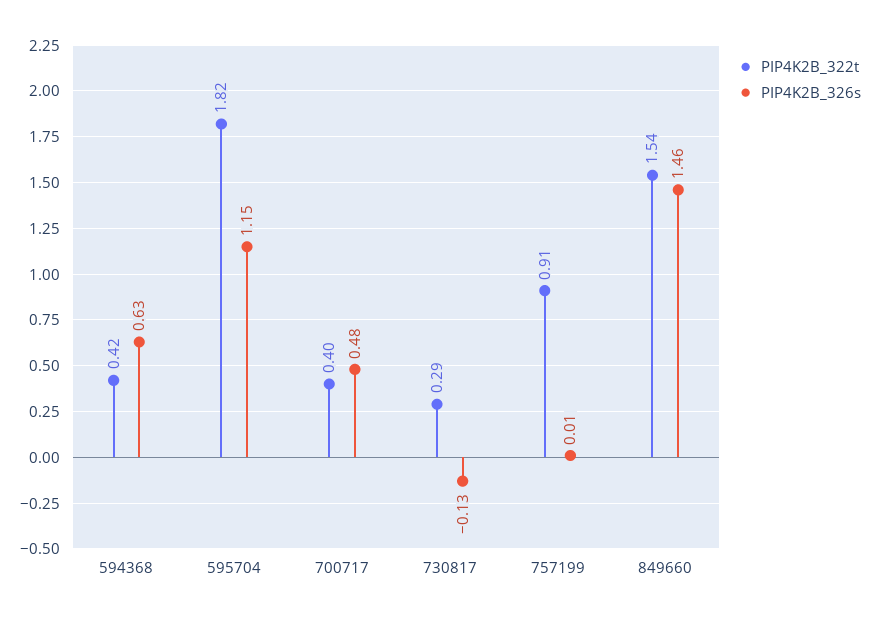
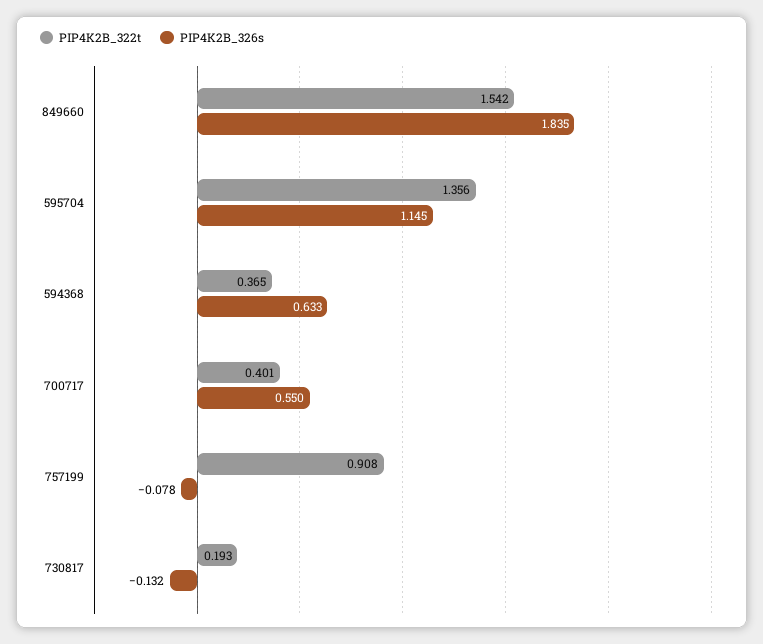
  {
    "PIP4K2B_322t": {
-     "594368": 0.42,
+     "594368": 0.365,
-     "595704": 1.82,
+     "595704": 1.356,
      "700717": 0.401,
-     "730817": 0.29,
+     "730817": 0.193,
      "757199": 0.908,
      "849660": 1.542
    },
    "PIP4K2B_326s": {
      "594368": 0.633,
      "595704": 1.145,
-     "700717": 0.48,
+     "700717": 0.55,
      "730817": -0.132,
-     "757199": 0.01,
+     "757199": -0.078,
-     "849660": 1.46
+     "849660": 1.835
    }
  }

